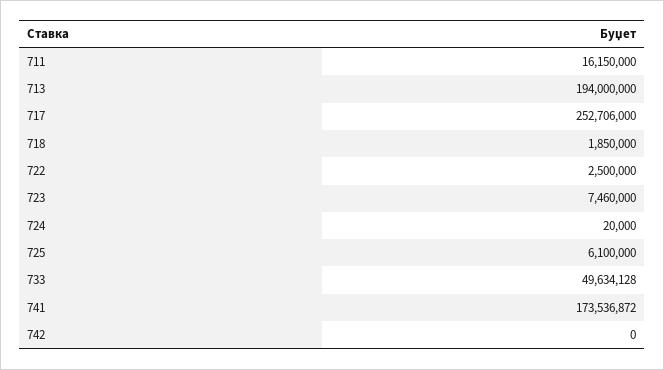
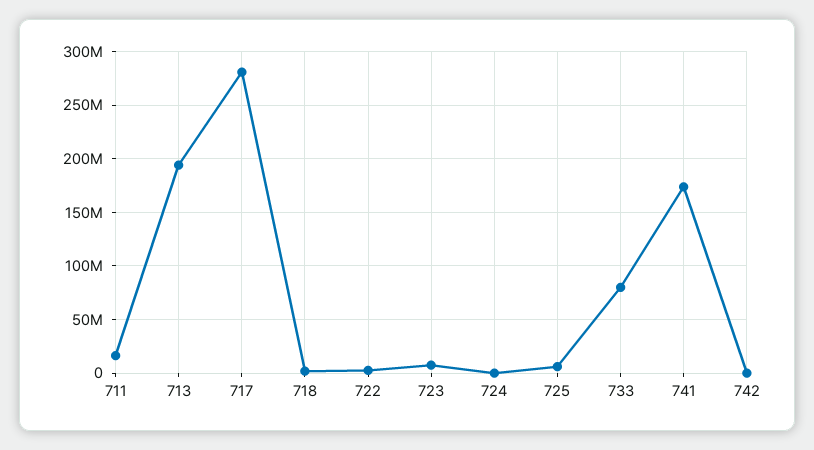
  {
    "711": 16150000,
    "713": 194000000,
-   "717": 252706000,
+   "717": 280000000,
    "718": 1850000,
    "722": 2500000,
    "723": 7460000,
    "724": 20000,
    "725": 6100000,
-   "733": 49634128,
+   "733": 80000000,
    "741": 173536872,
    "742": 0
  }

